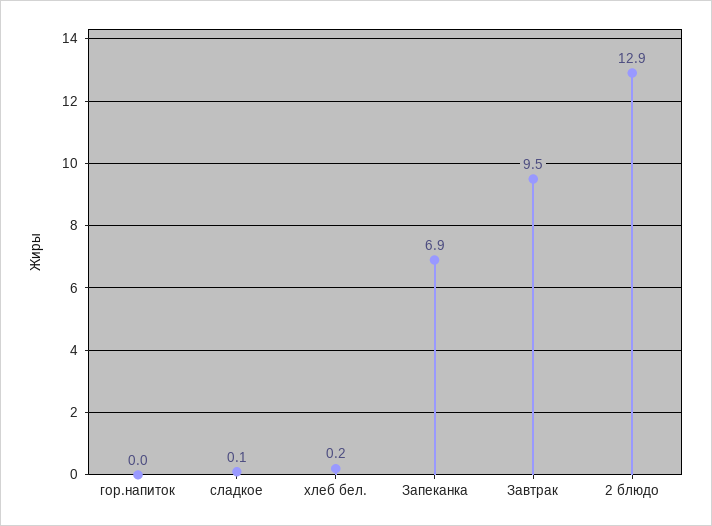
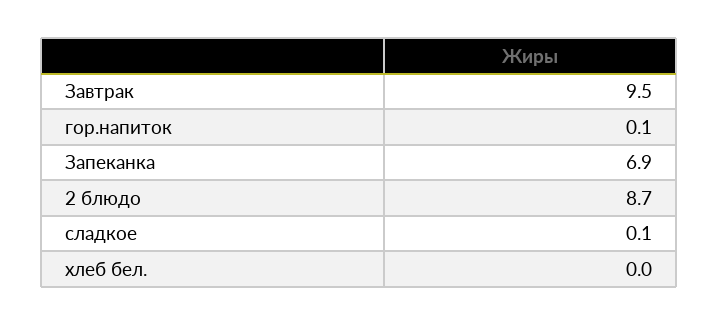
  {
-   "гор.напиток": 0,
+   "гор.напиток": 0.1,
    "сладкое": 0.1,
-   "хлеб бел.": 0.2,
+   "хлеб бел.": 0,
    "Запеканка": 6.9,
    "Завтрак": 9.5,
-   "2 блюдо": 12.9
+   "2 блюдо": 8.7
  }

